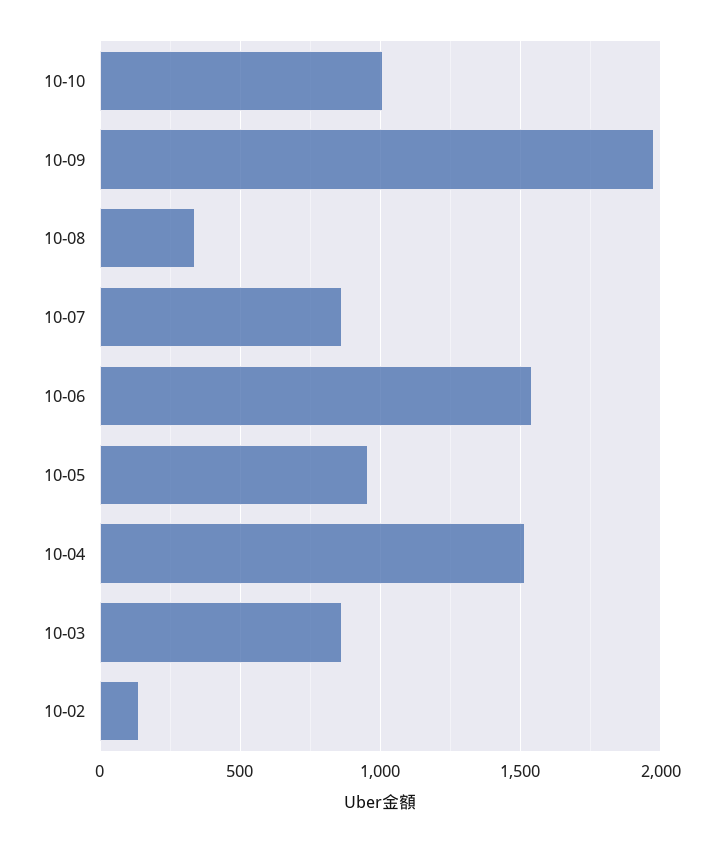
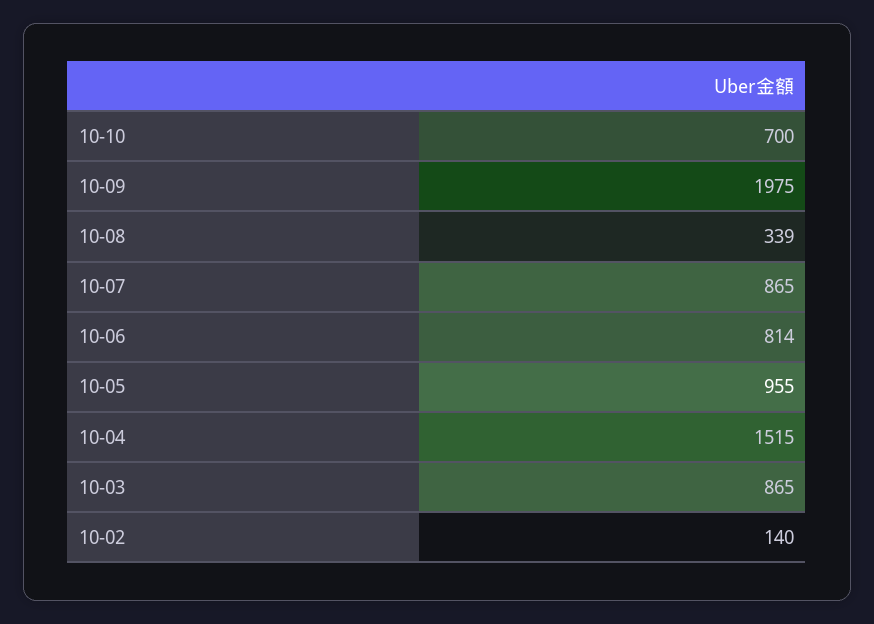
  {
-   "10-10": 1000,
+   "10-10": 700,
    "10-09": 1975,
    "10-08": 339,
    "10-07": 865,
-   "10-06": 1550,
+   "10-06": 814,
    "10-05": 955,
    "10-04": 1515,
    "10-03": 865,
    "10-02": 140
  }

